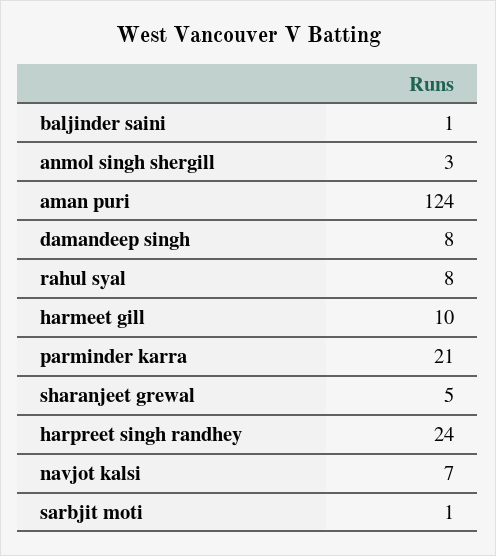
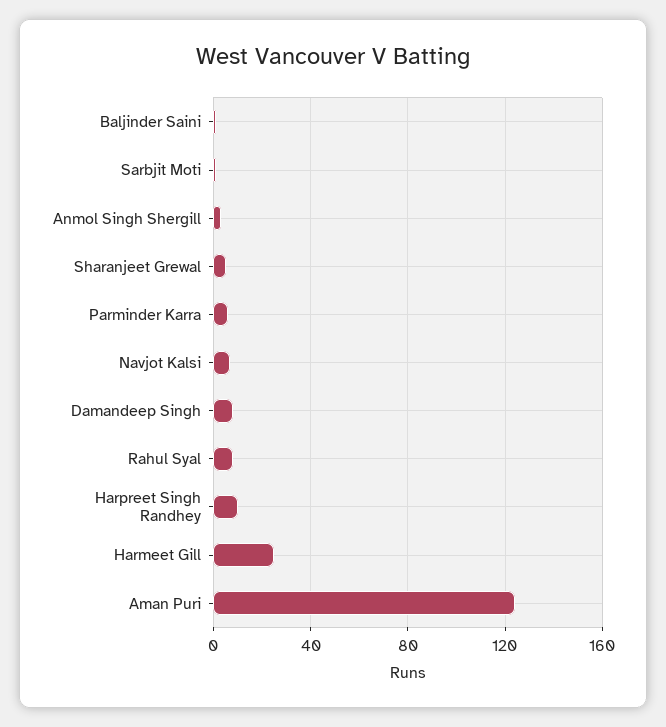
  {
    "baljinder saini": 1,
    "anmol singh shergill": 3,
    "aman puri": 124,
    "damandeep singh": 8,
    "rahul syal": 8,
-   "harmeet gill": 10,
+   "harmeet gill": 25,
-   "parminder karra": 21,
+   "parminder karra": 5,
    "sharanjeet grewal": 5,
-   "harpreet singh randhey": 24,
+   "harpreet singh randhey": 10,
    "navjot kalsi": 7,
    "sarbjit moti": 1
  }

